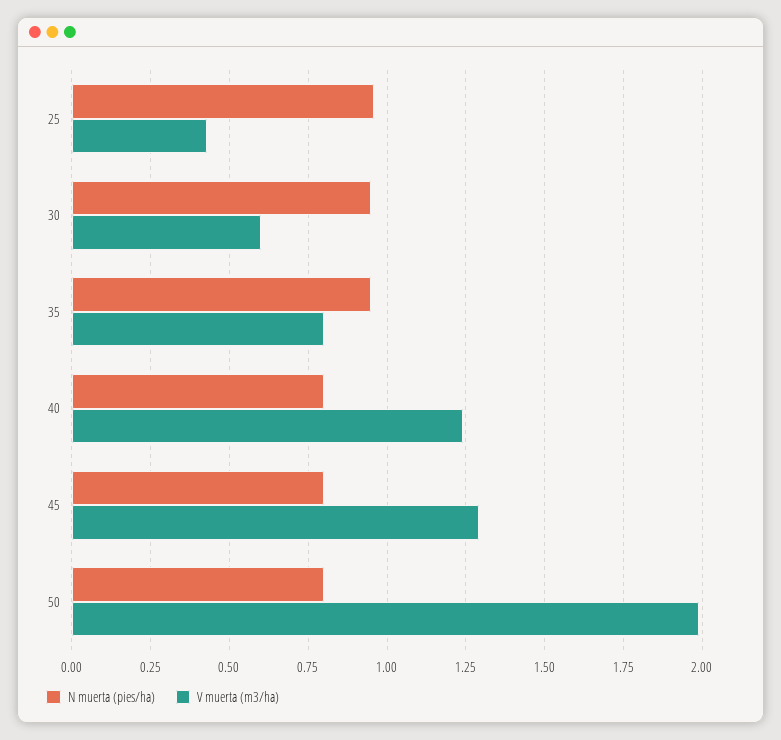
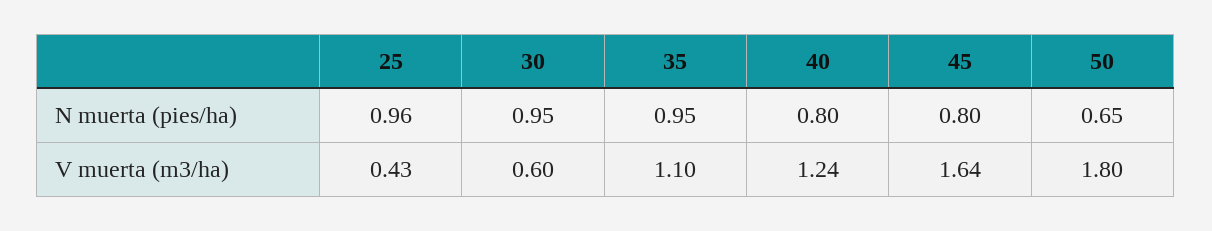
  {
    "N muerta (pies/ha)": {
      "25": 0.96,
      "30": 0.95,
      "35": 0.95,
      "40": 0.8,
      "45": 0.8,
-     "50": 0.8
+     "50": 0.65
    },
    "V muerta (m3/ha)": {
      "25": 0.43,
      "30": 0.6,
-     "35": 0.8,
+     "35": 1.1,
      "40": 1.24,
-     "45": 1.3,
+     "45": 1.64,
-     "50": 2
+     "50": 1.8
    }
  }

